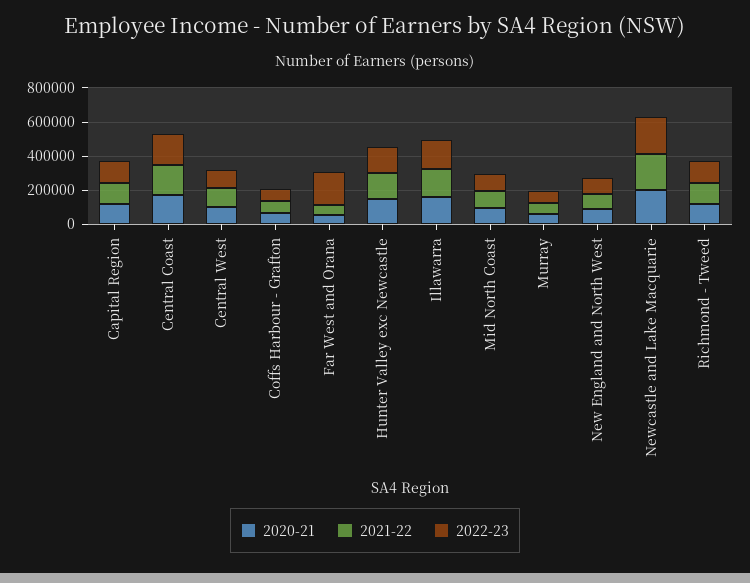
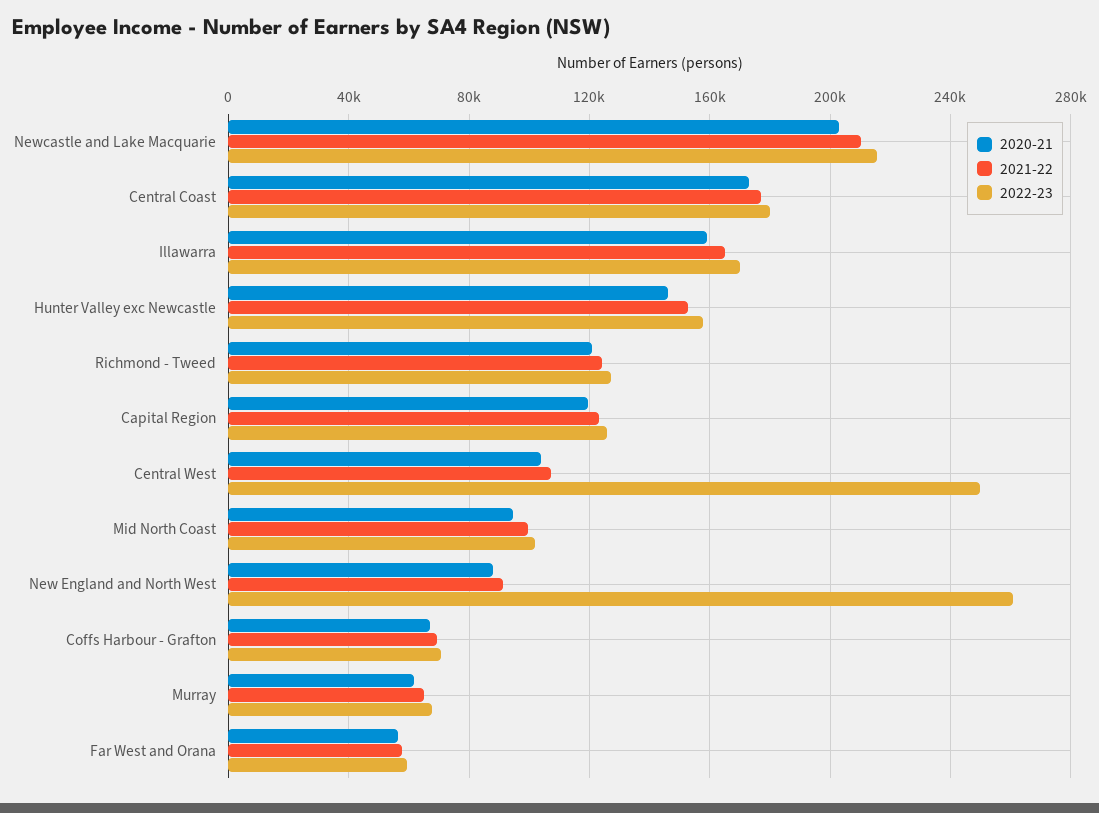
  {
    "2020-21": {
      "Capital Region": 120000,
      "Central Coast": 175000,
      "Central West": 105000,
      "Coffs Harbour - Grafton": 65000,
      "Far West and Orana": 55000,
      "Hunter Valley exc Newcastle": 145000,
      "Illawarra": 160000,
      "Mid North Coast": 95000,
      "Murray": 60000,
      "New England and North West": 90000,
      "Newcastle and Lake Macquarie": 205000,
      "Richmond - Tweed": 120000
    },
    "2021-22": {
      "Capital Region": 125000,
      "Central Coast": 175000,
      "Central West": 105000,
      "Coffs Harbour - Grafton": 70000,
      "Far West and Orana": 60000,
      "Hunter Valley exc Newcastle": 155000,
      "Illawarra": 165000,
      "Mid North Coast": 100000,
      "Murray": 65000,
      "New England and North West": 90000,
      "Newcastle and Lake Macquarie": 210000,
      "Richmond - Tweed": 125000
    },
    "2022-23": {
      "Capital Region": 125000,
      "Central Coast": 180000,
-     "Central West": 100000,
+     "Central West": 250000,
      "Coffs Harbour - Grafton": 70000,
-     "Far West and Orana": 200000,
+     "Far West and Orana": 60000,
      "Hunter Valley exc Newcastle": 160000,
      "Illawarra": 170000,
      "Mid North Coast": 100000,
      "Murray": 70000,
-     "New England and North West": 100000,
+     "New England and North West": 260000,
      "Newcastle and Lake Macquarie": 215000,
      "Richmond - Tweed": 125000
    }
  }

